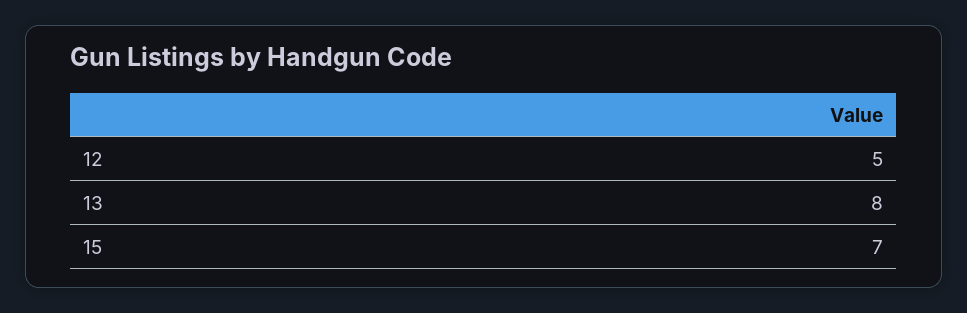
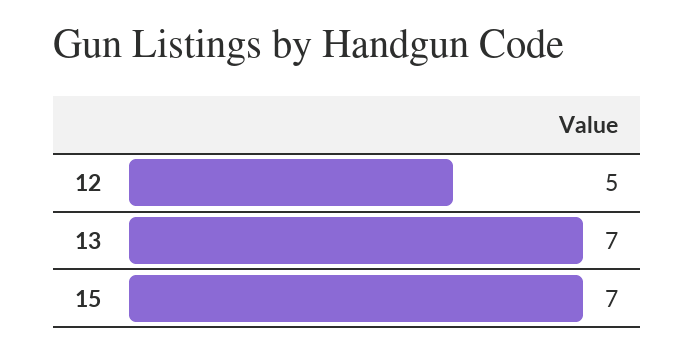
  {
    "12": 5,
-   "13": 8,
+   "13": 7,
    "15": 7
  }

